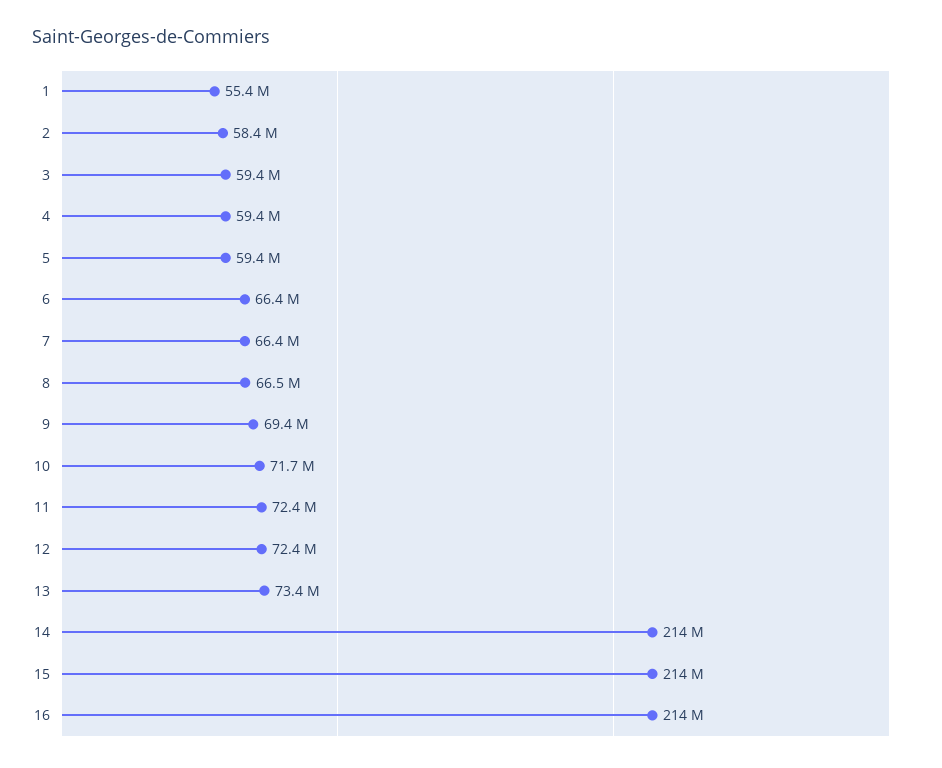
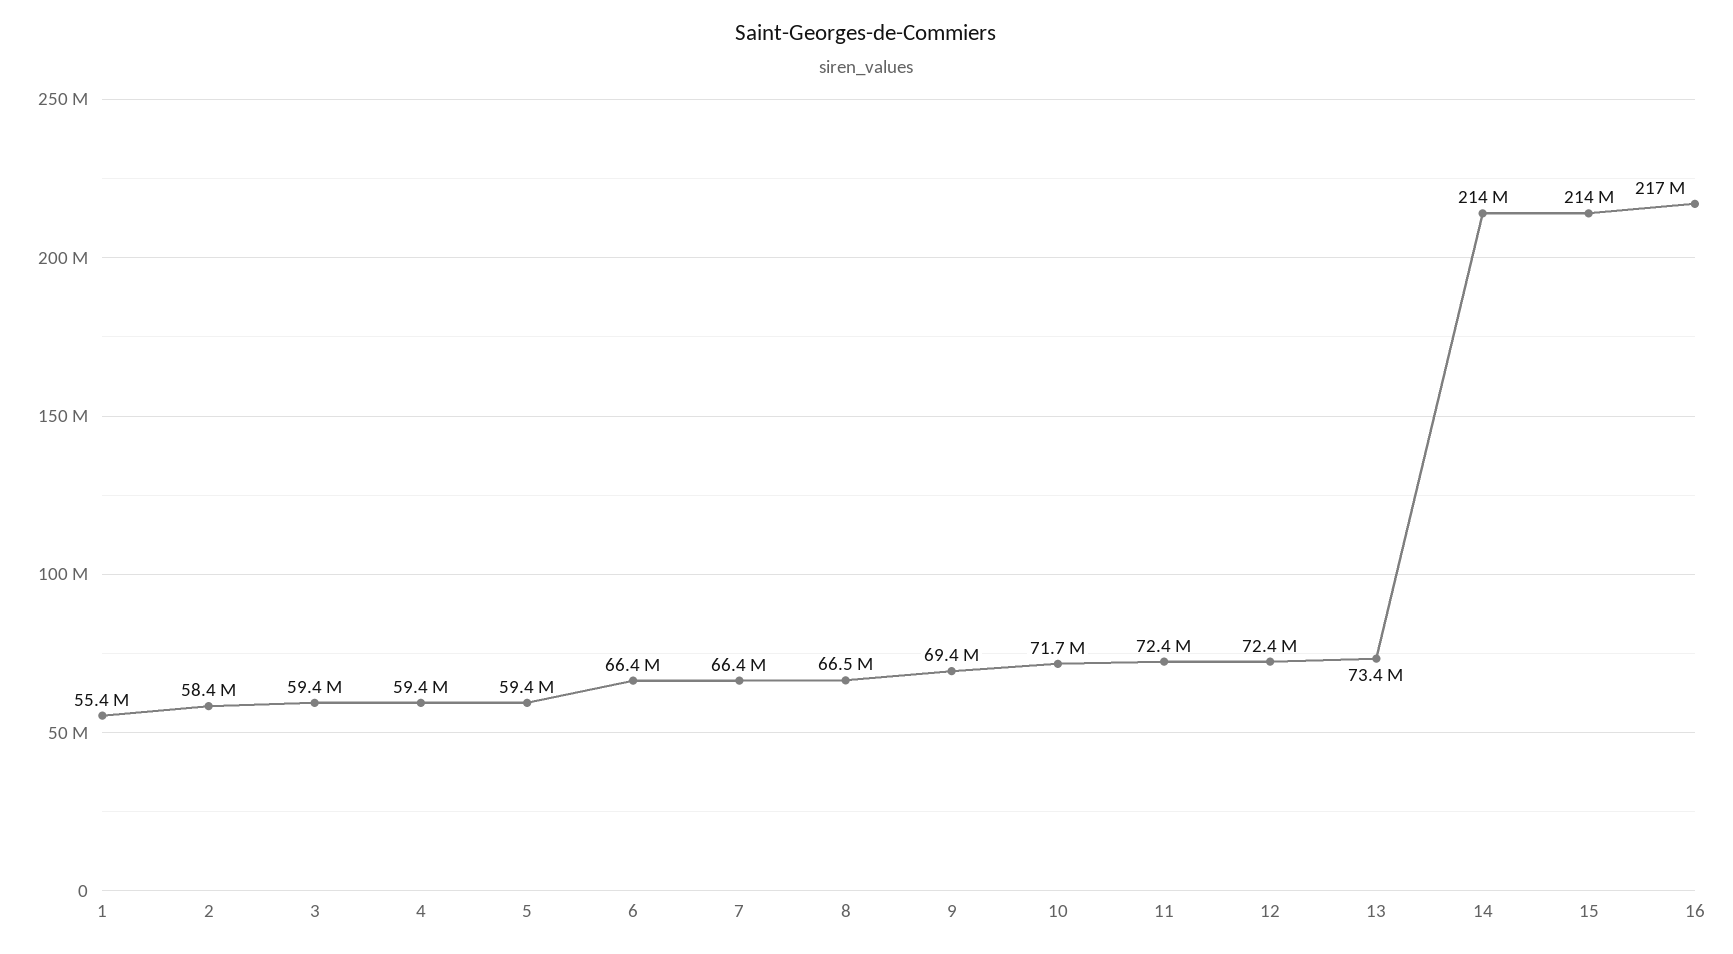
  {
    "1": 55400000,
    "2": 58400000,
    "3": 59400000,
    "4": 59400000,
    "5": 59400000,
    "6": 66400000,
    "7": 66400000,
    "8": 66500000,
    "9": 69400000,
    "10": 71700000,
    "11": 72400000,
    "12": 72400000,
    "13": 73400000,
    "14": 214000000,
    "15": 214000000,
-   "16": 214000000
+   "16": 217000000
  }

